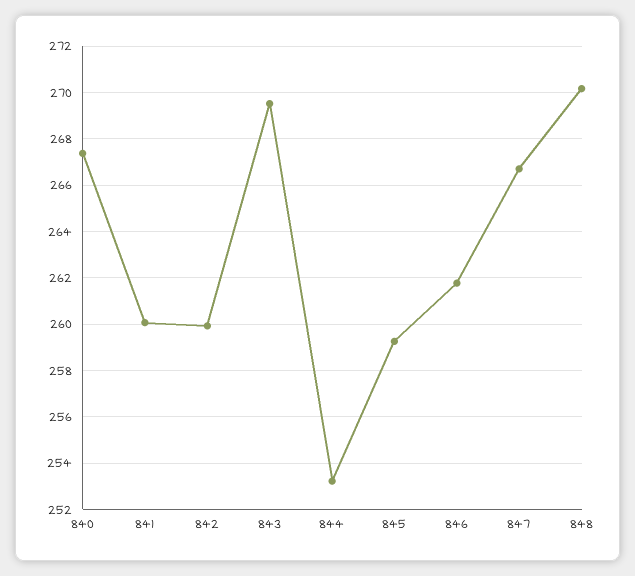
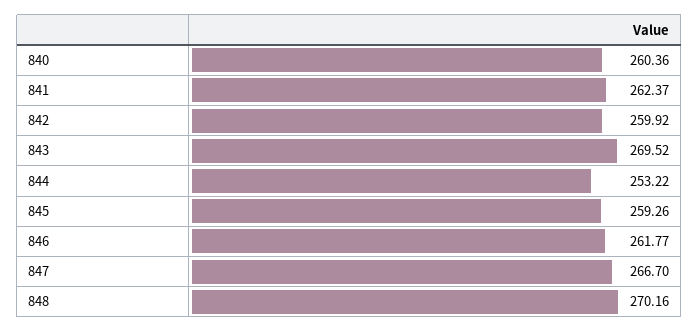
  {
-   "840": 267.5,
+   "840": 260.36,
-   "841": 260,
+   "841": 262.37,
    "842": 259.92,
    "843": 269.52,
    "844": 253.22,
    "845": 259.26,
    "846": 261.77,
    "847": 266.7,
    "848": 270.16
  }

